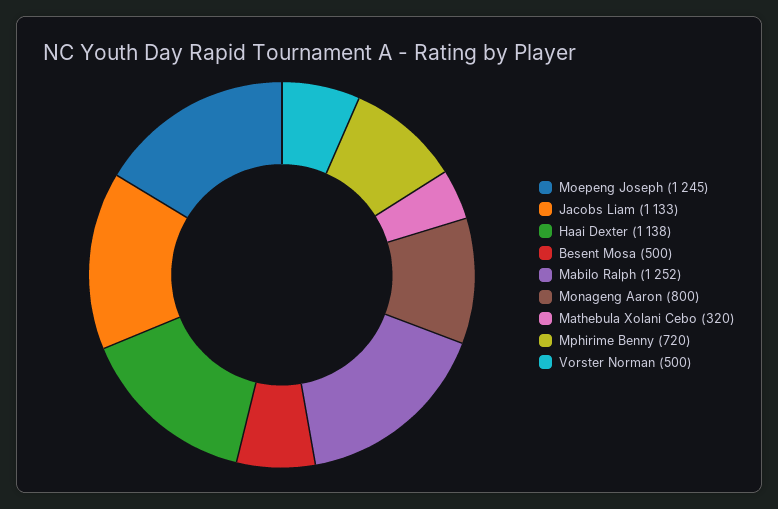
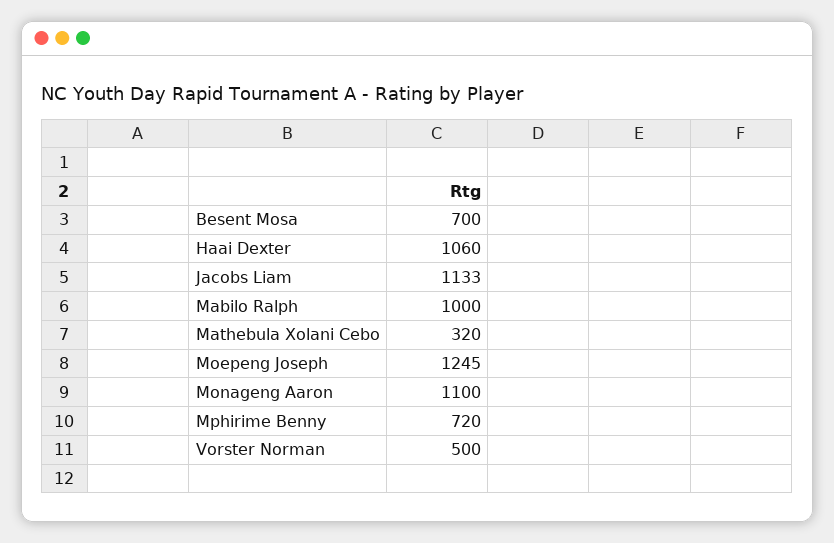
  {
    "Moepeng Joseph": 1245,
    "Jacobs Liam": 1133,
-   "Haai Dexter": 1138,
+   "Haai Dexter": 1060,
-   "Besent Mosa": 500,
+   "Besent Mosa": 700,
-   "Mabilo Ralph": 1252,
+   "Mabilo Ralph": 1000,
-   "Monageng Aaron": 800,
+   "Monageng Aaron": 1100,
    "Mathebula Xolani Cebo": 320,
    "Mphirime Benny": 720,
    "Vorster Norman": 500
  }

